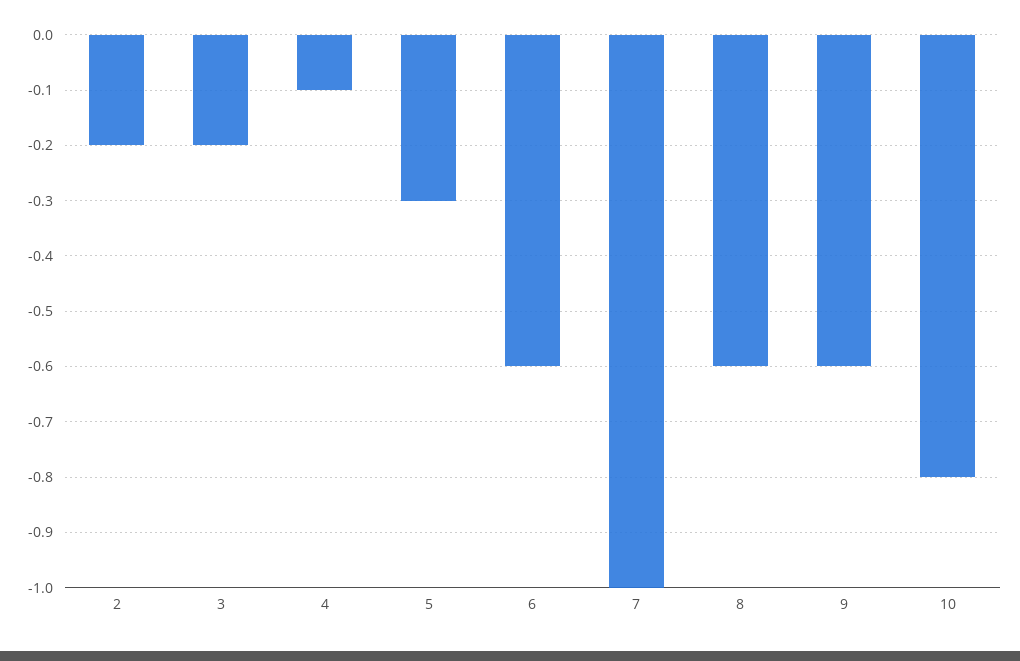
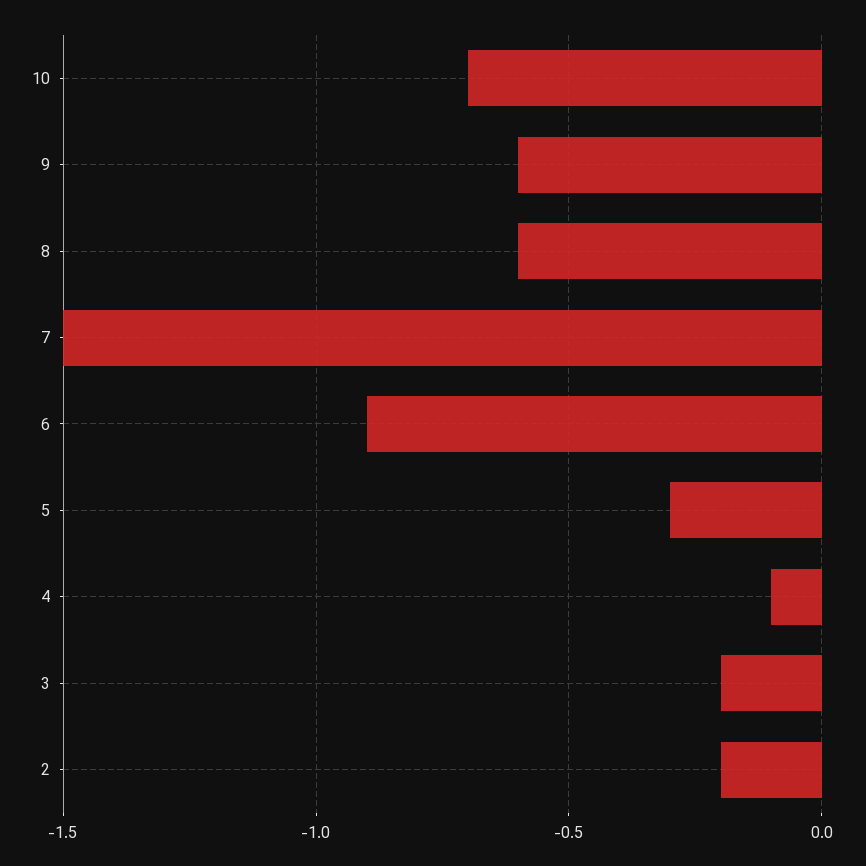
  {
    "2": -0.2,
    "3": -0.2,
    "4": -0.1,
    "5": -0.3,
-   "6": -0.6,
+   "6": -0.9,
-   "7": -1,
+   "7": -1.5,
    "8": -0.6,
    "9": -0.6,
-   "10": -0.8
+   "10": -0.7
  }

